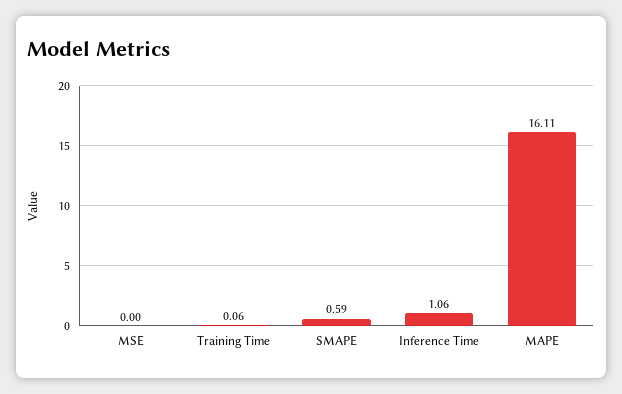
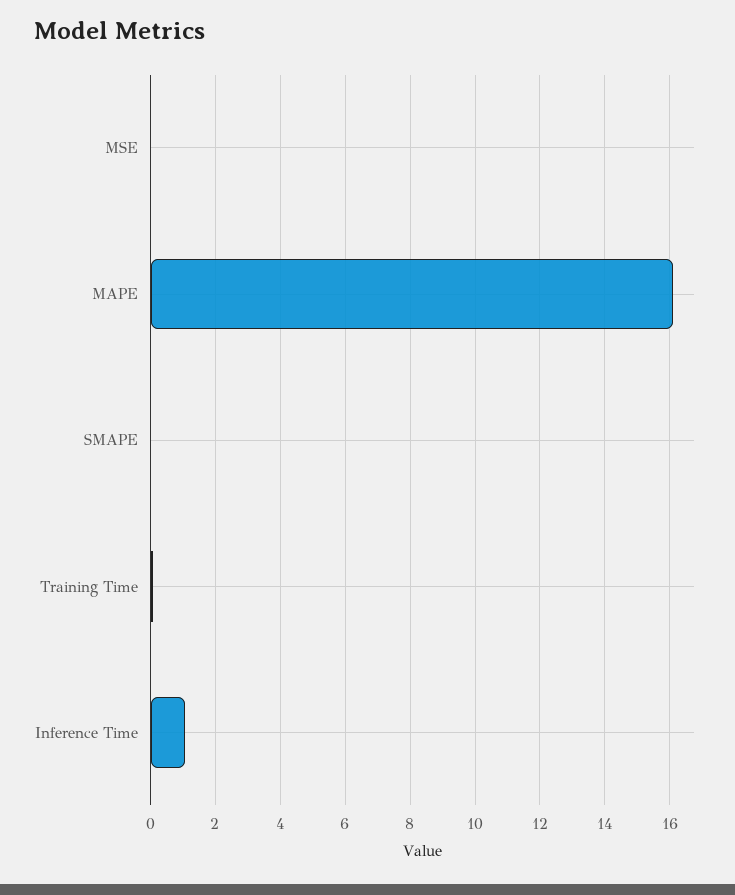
  {
    "MSE": 0,
    "Training Time": 0.06,
-   "SMAPE": 0.59,
+   "SMAPE": 0,
    "Inference Time": 1.06,
    "MAPE": 16.11
  }

